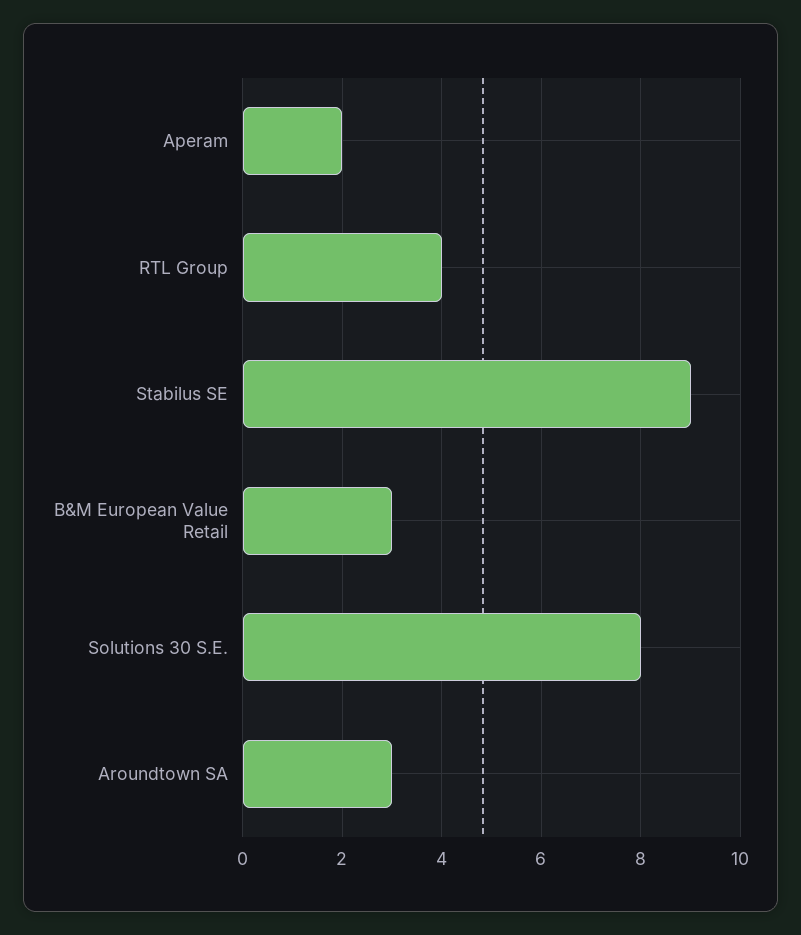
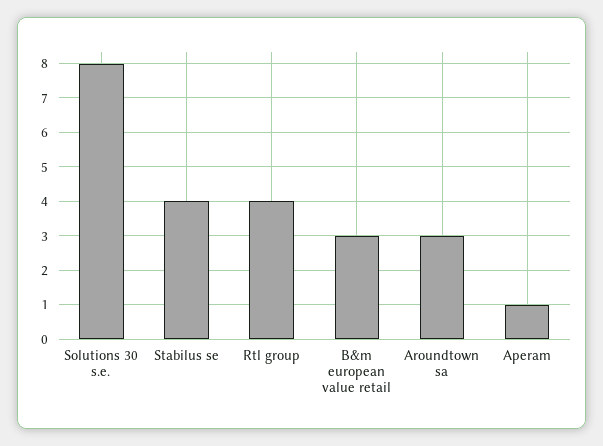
  {
-   "Aperam": 2,
+   "Aperam": 1,
    "RTL Group": 4,
-   "Stabilus SE": 9,
+   "Stabilus SE": 4,
    "B&M European Value Retail": 3,
    "Solutions 30 S.E.": 8,
    "Aroundtown SA": 3
  }

